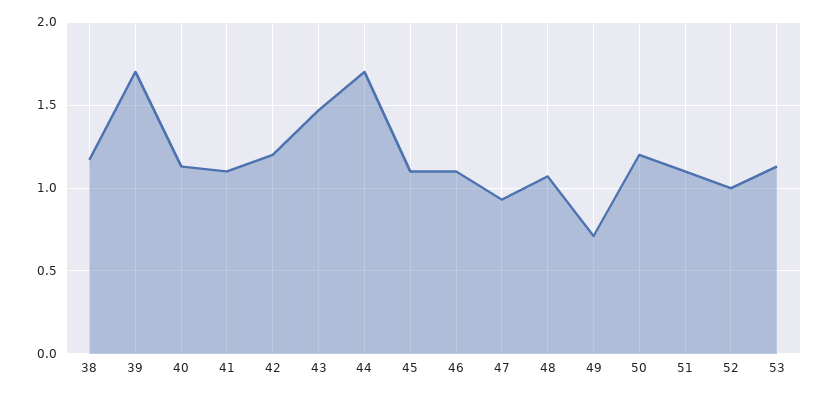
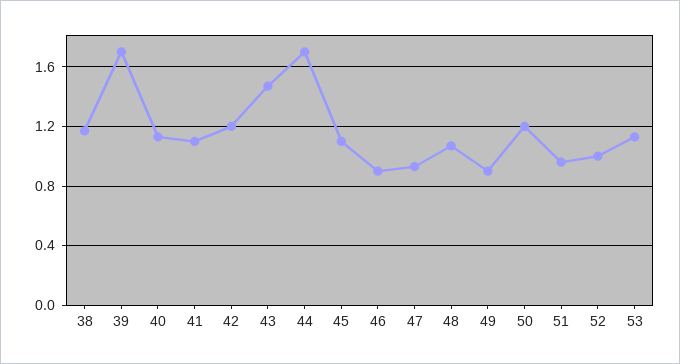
  {
    "38": 1.15,
    "39": 1.7,
    "40": 1.15,
    "41": 1.1,
    "42": 1.2,
    "43": 1.45,
    "44": 1.7,
    "45": 1.1,
-   "46": 1.1,
+   "46": 0.9,
    "47": 0.95,
    "48": 1.05,
-   "49": 0.7,
+   "49": 0.9,
    "50": 1.2,
-   "51": 1.1,
+   "51": 0.95,
    "52": 1,
    "53": 1.15
  }

